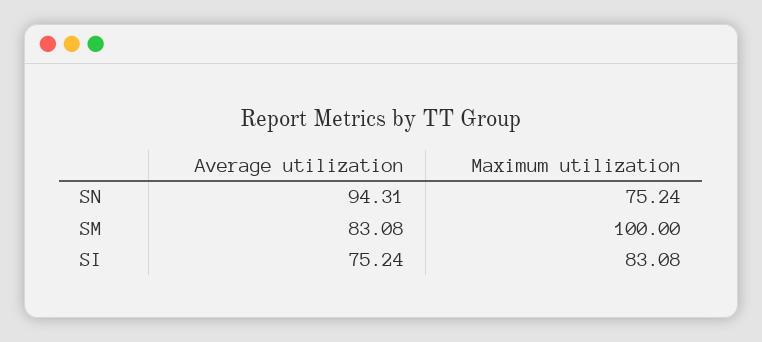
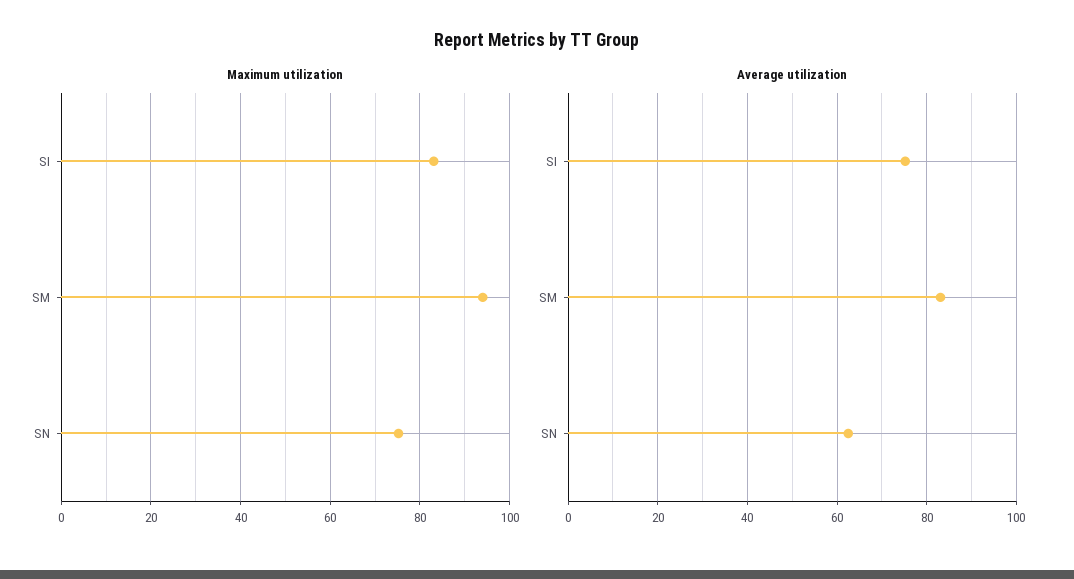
  {
    "Average utilization": {
-     "SN": 94.31,
+     "SN": 62,
      "SM": 83.08,
      "SI": 75.24
    },
    "Maximum utilization": {
      "SN": 75.24,
-     "SM": 100,
+     "SM": 94,
      "SI": 83.08
    }
  }

